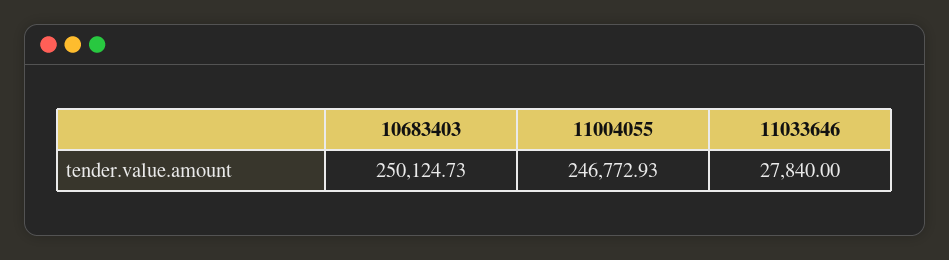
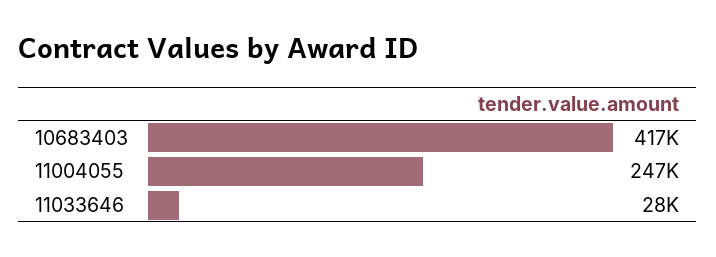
  {
-   "10683403": 250124.73,
+   "10683403": 417000,
    "11004055": 246772.93,
    "11033646": 27840
  }

